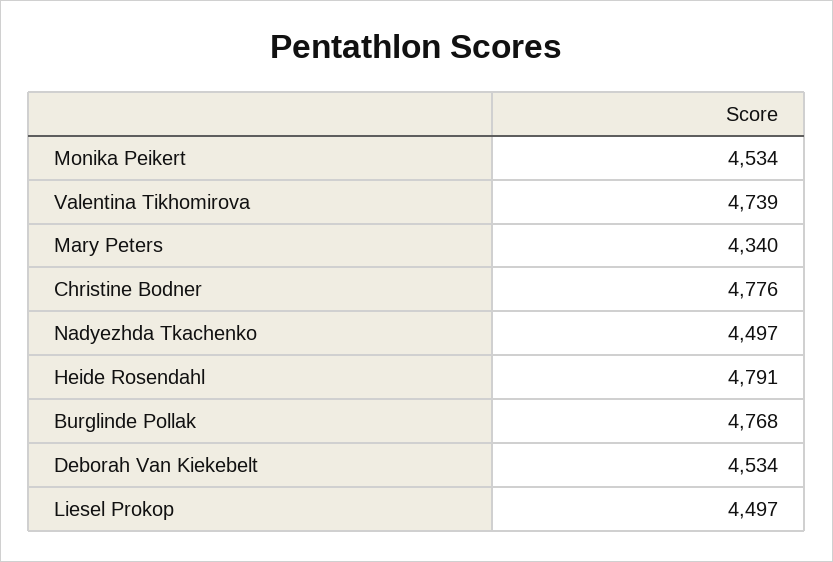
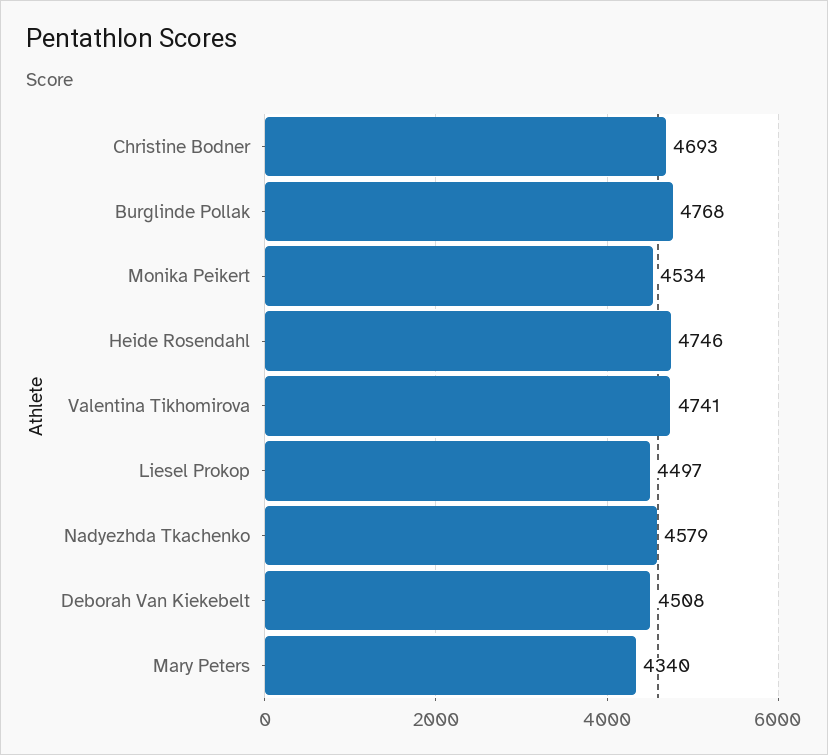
  {
    "Monika Peikert": 4534,
-   "Valentina Tikhomirova": 4739,
+   "Valentina Tikhomirova": 4741,
    "Mary Peters": 4340,
-   "Christine Bodner": 4776,
+   "Christine Bodner": 4693,
-   "Nadyezhda Tkachenko": 4497,
+   "Nadyezhda Tkachenko": 4579,
-   "Heide Rosendahl": 4791,
+   "Heide Rosendahl": 4746,
    "Burglinde Pollak": 4768,
-   "Deborah Van Kiekebelt": 4534,
+   "Deborah Van Kiekebelt": 4508,
    "Liesel Prokop": 4497
  }

